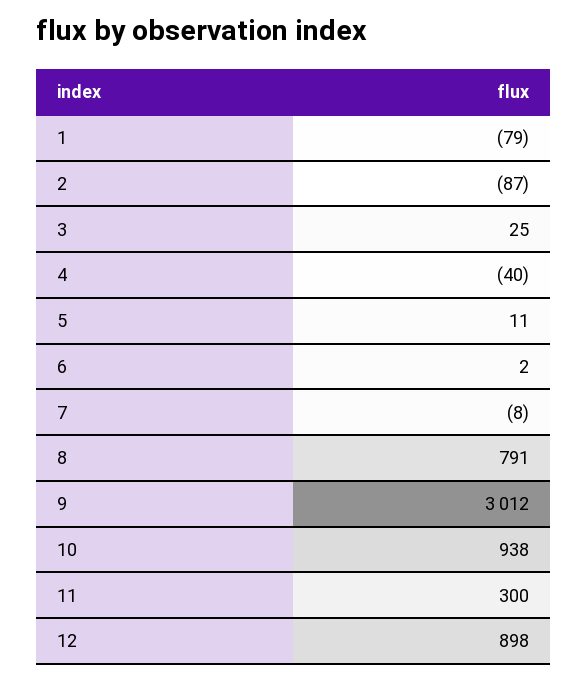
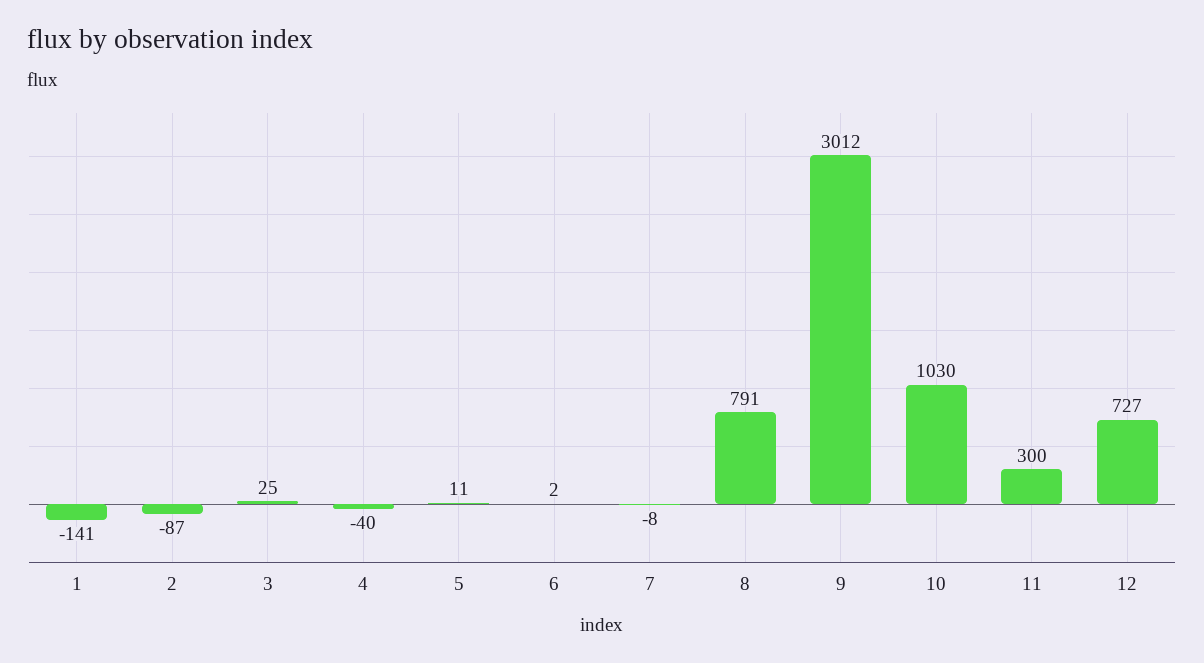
  {
-   "1": -79,
+   "1": -141,
    "2": -87,
    "3": 25,
    "4": -40,
    "5": 11,
    "6": 2,
    "7": -8,
    "8": 791,
    "9": 3012,
-   "10": 938,
+   "10": 1030,
    "11": 300,
-   "12": 898
+   "12": 727
  }

